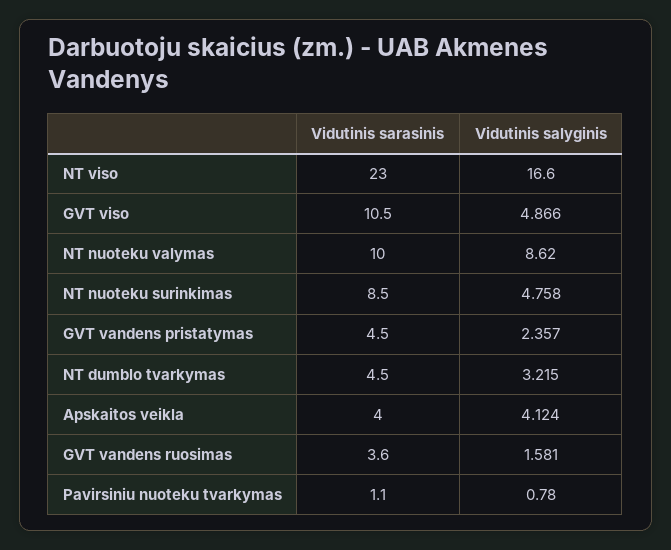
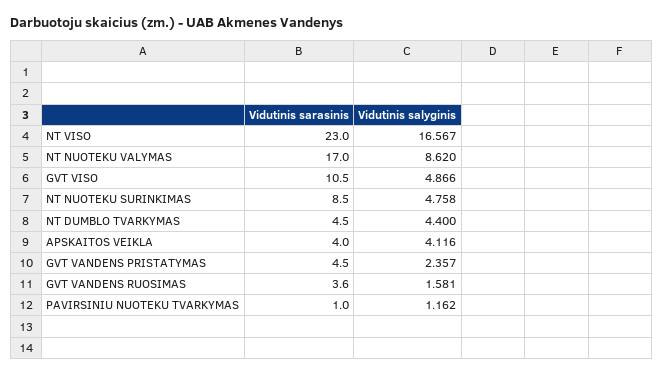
  {
    "Vidutinis sarasinis": {
      "NT viso": 23,
      "GVT viso": 10.5,
-     "NT nuoteku valymas": 10,
+     "NT nuoteku valymas": 17,
      "NT nuoteku surinkimas": 8.5,
      "GVT vandens pristatymas": 4.5,
      "NT dumblo tvarkymas": 4.5,
      "Apskaitos veikla": 4,
      "GVT vandens ruosimas": 3.6,
-     "Pavirsiniu nuoteku tvarkymas": 1.1
+     "Pavirsiniu nuoteku tvarkymas": 1
    },
    "Vidutinis salyginis": {
-     "NT viso": 16.6,
+     "NT viso": 16.567,
      "GVT viso": 4.866,
      "NT nuoteku valymas": 8.62,
      "NT nuoteku surinkimas": 4.758,
      "GVT vandens pristatymas": 2.357,
-     "NT dumblo tvarkymas": 3.215,
+     "NT dumblo tvarkymas": 4.4,
-     "Apskaitos veikla": 4.124,
+     "Apskaitos veikla": 4.116,
      "GVT vandens ruosimas": 1.581,
-     "Pavirsiniu nuoteku tvarkymas": 0.78
+     "Pavirsiniu nuoteku tvarkymas": 1.162
    }
  }

